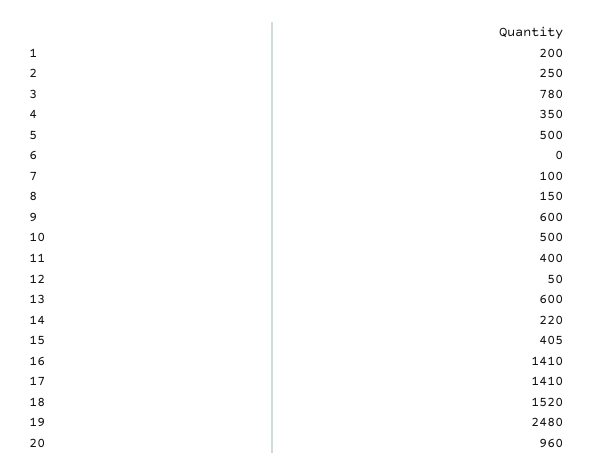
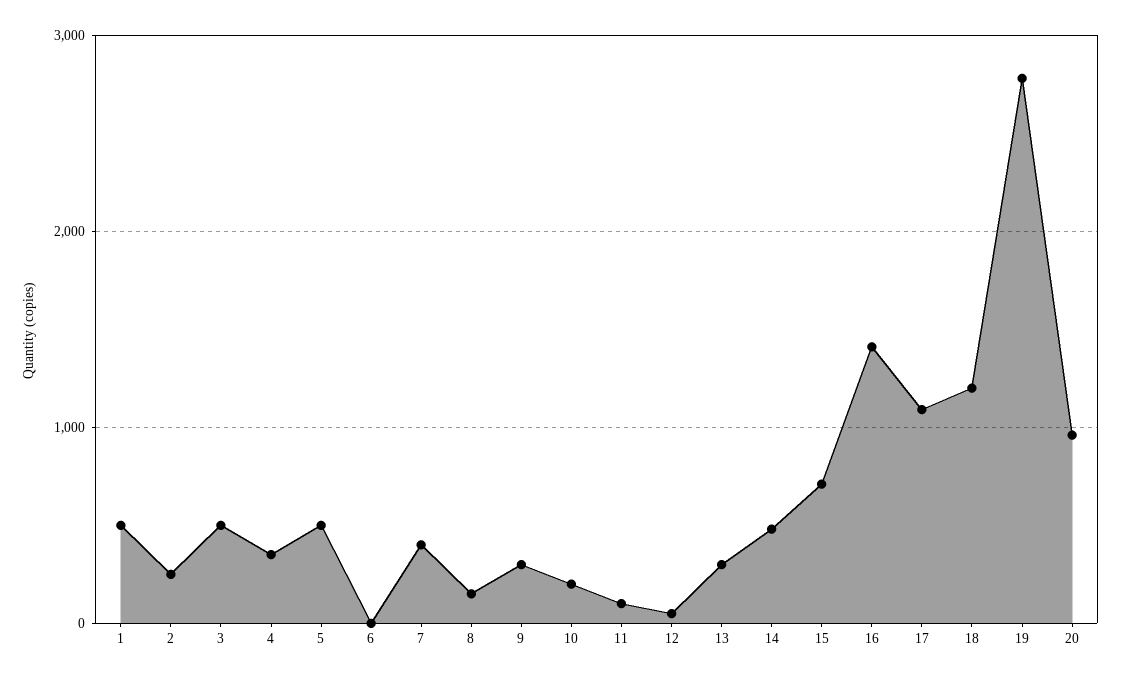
  {
-   "1": 200,
+   "1": 500,
    "2": 250,
-   "3": 780,
+   "3": 500,
    "4": 350,
    "5": 500,
    "6": 0,
-   "7": 100,
+   "7": 400,
    "8": 150,
-   "9": 600,
+   "9": 300,
-   "10": 500,
+   "10": 200,
-   "11": 400,
+   "11": 100,
    "12": 50,
-   "13": 600,
+   "13": 300,
-   "14": 220,
+   "14": 500,
-   "15": 405,
+   "15": 700,
    "16": 1410,
-   "17": 1410,
+   "17": 1100,
-   "18": 1520,
+   "18": 1200,
-   "19": 2480,
+   "19": 2800,
    "20": 960
  }

